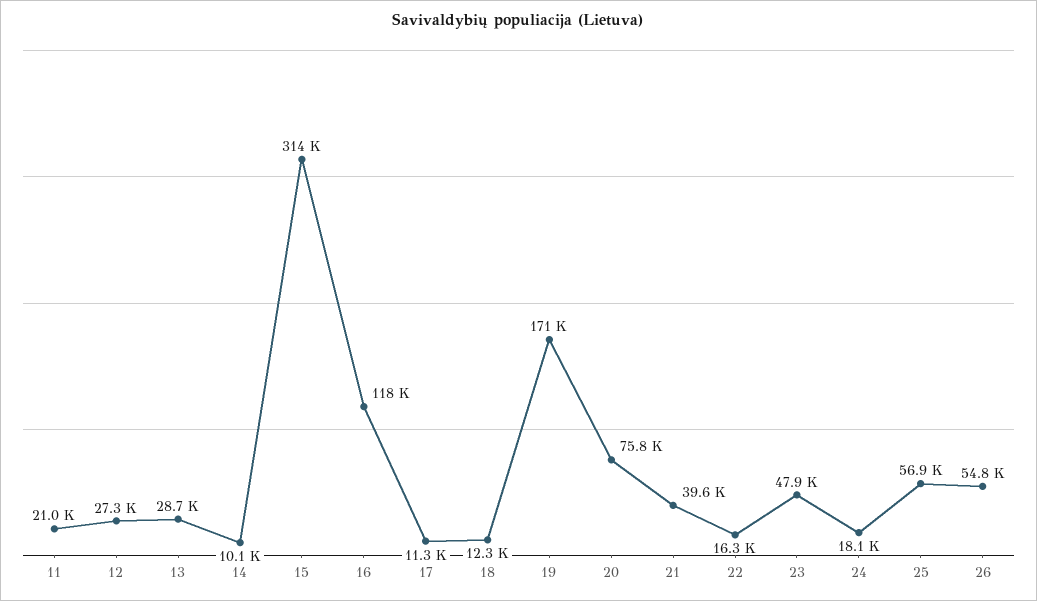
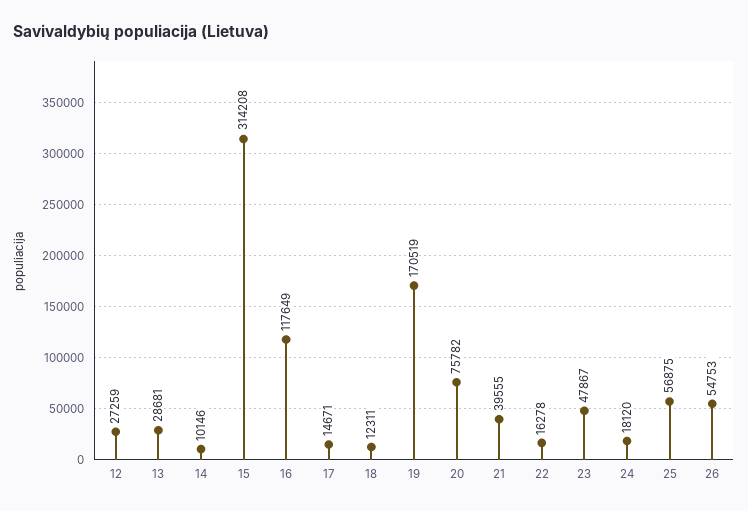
  {
-   "11": 21000,
    "12": 27259,
    "13": 28681,
    "14": 10146,
    "15": 314208,
    "16": 117649,
-   "17": 11300,
+   "17": 14671,
    "18": 12311,
    "19": 170519,
    "20": 75782,
    "21": 39555,
    "22": 16278,
    "23": 47867,
    "24": 18120,
    "25": 56875,
    "26": 54753
  }

